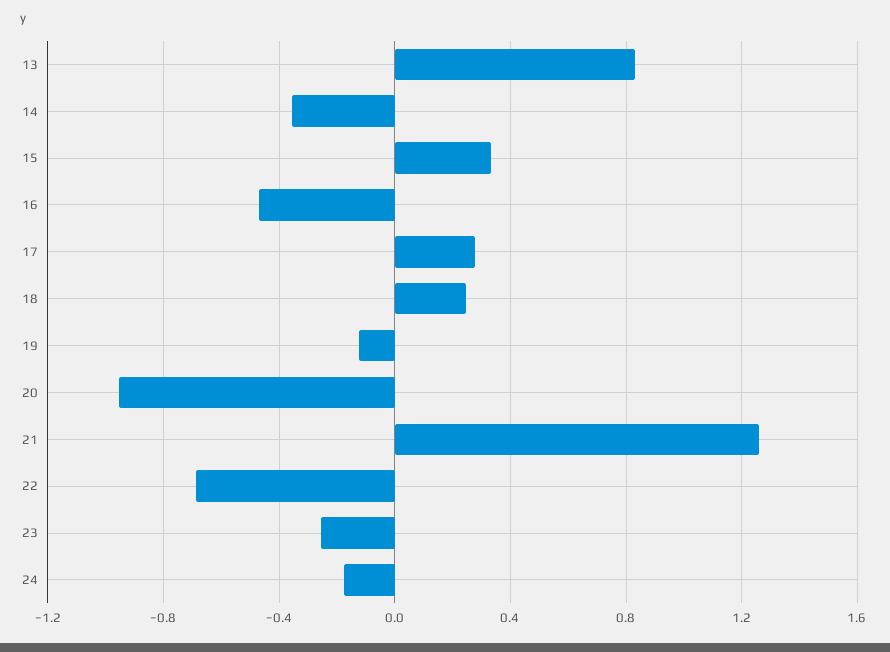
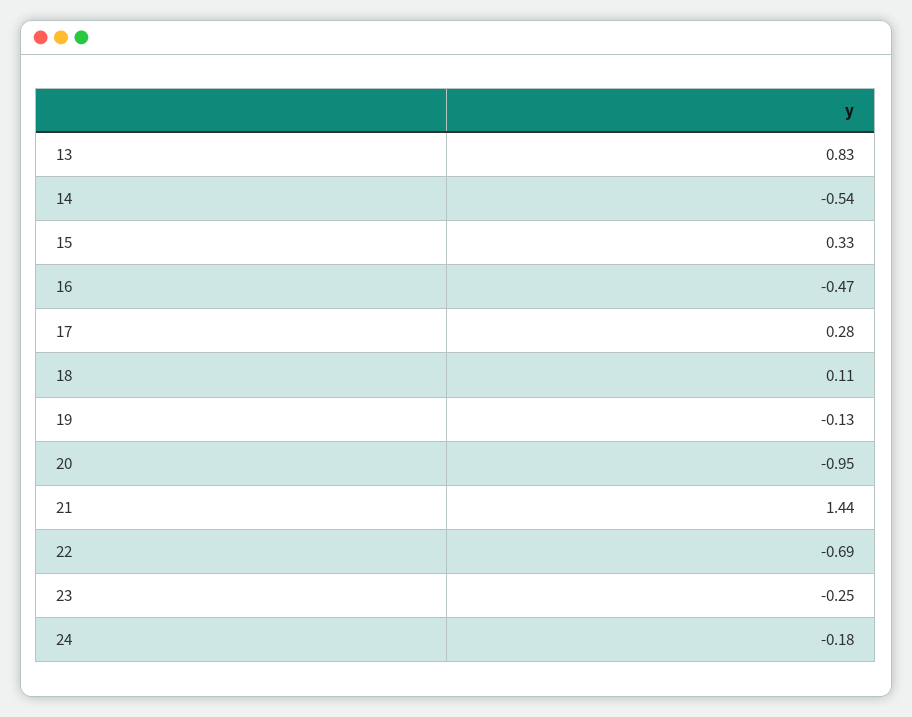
  {
    "13": 0.83,
-   "14": -0.35,
+   "14": -0.54,
    "15": 0.33,
    "16": -0.47,
    "17": 0.28,
-   "18": 0.25,
+   "18": 0.11,
    "19": -0.13,
    "20": -0.95,
-   "21": 1.25,
+   "21": 1.44,
    "22": -0.69,
    "23": -0.25,
    "24": -0.18
  }

